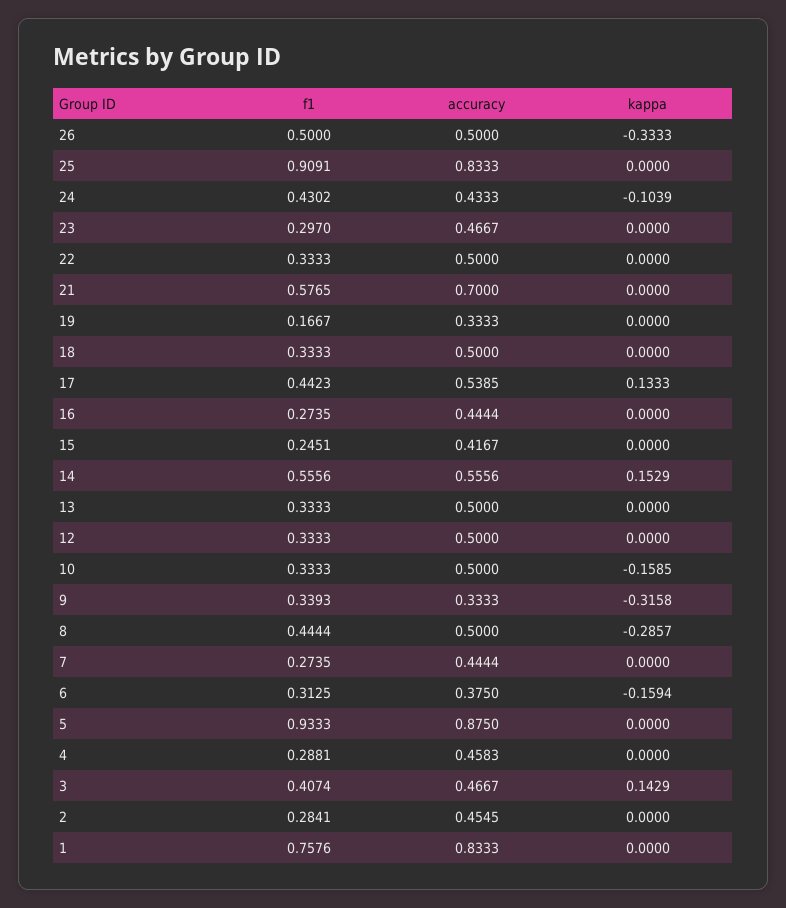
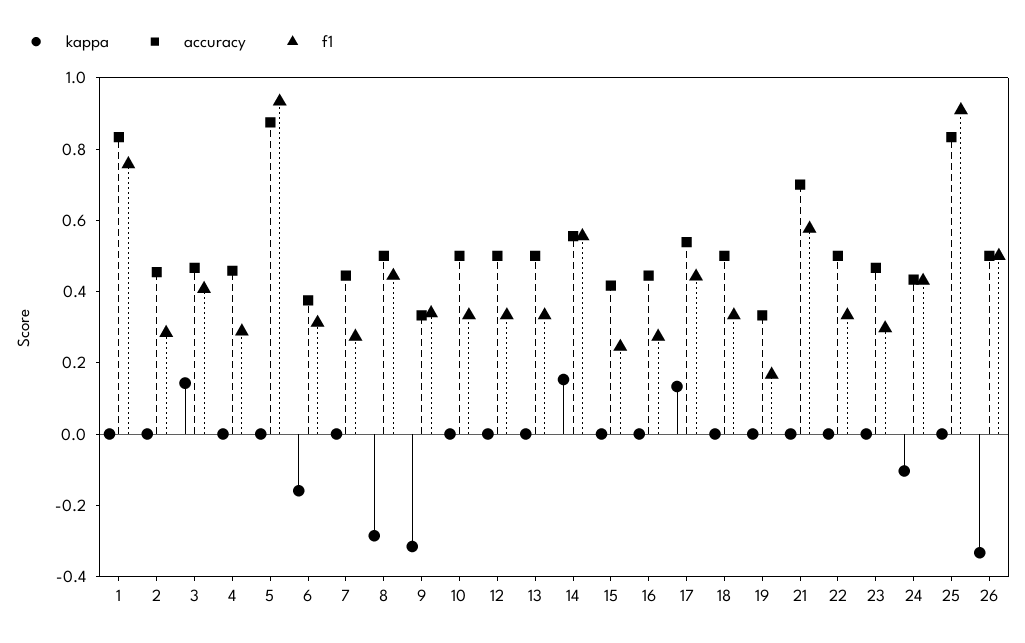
  {
    "f1": {
      "26": 0.5,
      "25": 0.9091,
      "24": 0.4302,
      "23": 0.297,
      "22": 0.3333,
      "21": 0.5765,
      "19": 0.1667,
      "18": 0.3333,
      "17": 0.4423,
      "16": 0.2735,
      "15": 0.2451,
      "14": 0.5556,
      "13": 0.3333,
      "12": 0.3333,
      "10": 0.3333,
      "9": 0.3393,
      "8": 0.4444,
      "7": 0.2735,
      "6": 0.3125,
      "5": 0.9333,
      "4": 0.2881,
      "3": 0.4074,
      "2": 0.2841,
      "1": 0.7576
    },
    "accuracy": {
      "26": 0.5,
      "25": 0.8333,
      "24": 0.4333,
      "23": 0.4667,
      "22": 0.5,
      "21": 0.7,
      "19": 0.3333,
      "18": 0.5,
      "17": 0.5385,
      "16": 0.4444,
      "15": 0.4167,
      "14": 0.5556,
      "13": 0.5,
      "12": 0.5,
      "10": 0.5,
      "9": 0.3333,
      "8": 0.5,
      "7": 0.4444,
      "6": 0.375,
      "5": 0.875,
      "4": 0.4583,
      "3": 0.4667,
      "2": 0.4545,
      "1": 0.8333
    },
    "kappa": {
      "26": -0.3333,
      "25": 0,
      "24": -0.1039,
      "23": 0,
      "22": 0,
      "21": 0,
      "19": 0,
      "18": 0,
      "17": 0.1333,
      "16": 0,
      "15": 0,
      "14": 0.1529,
      "13": 0,
      "12": 0,
-     "10": -0.1585,
+     "10": 0,
      "9": -0.3158,
      "8": -0.2857,
      "7": 0,
      "6": -0.1594,
      "5": 0,
      "4": 0,
      "3": 0.1429,
      "2": 0,
      "1": 0
    }
  }

